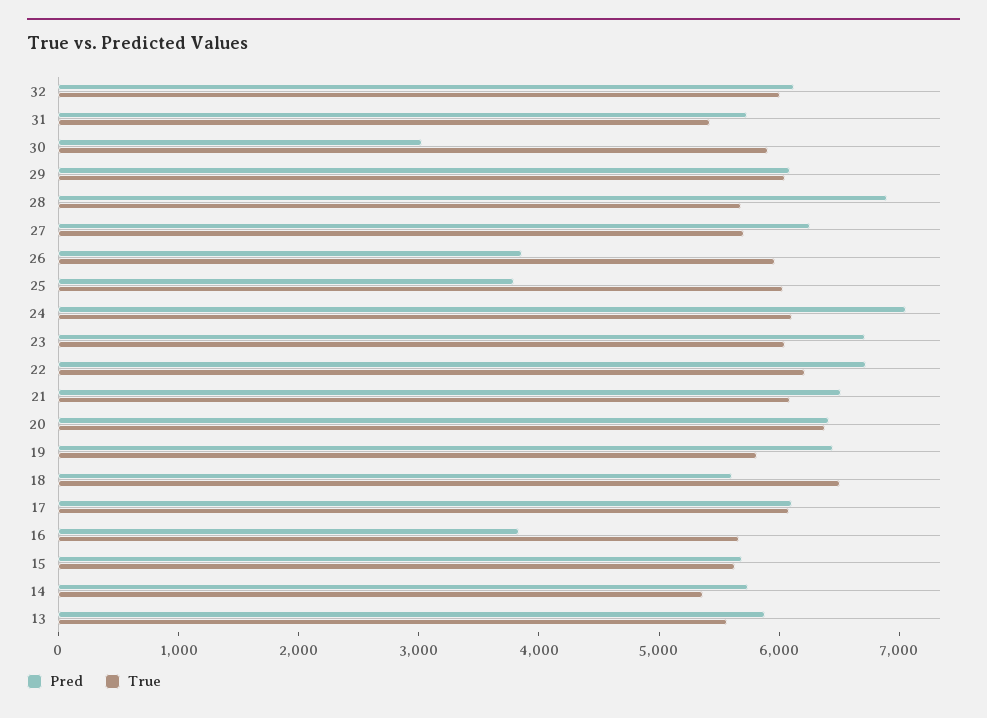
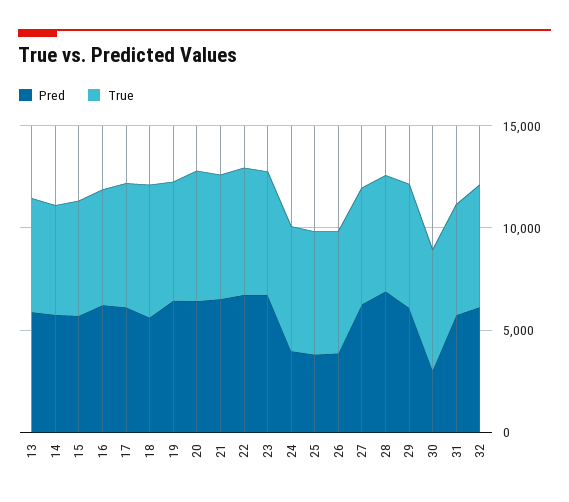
  {
    "Pred": {
      "32": 6200,
      "31": 5800,
      "30": 3000,
      "29": 6000,
      "28": 6800,
      "27": 6200,
      "26": 3800,
      "25": 3800,
-     "24": 7000,
+     "24": 4000,
      "23": 6800,
      "22": 6800,
      "21": 6600,
      "20": 6400,
      "19": 6400,
      "18": 5600,
      "17": 6200,
-     "16": 3800,
+     "16": 6000,
      "15": 5600,
      "14": 5800,
      "13": 5800
    },
    "True": {
      "32": 6000,
      "31": 5400,
      "30": 6000,
      "29": 6000,
      "28": 5600,
      "27": 5800,
      "26": 6000,
      "25": 6000,
      "24": 6200,
      "23": 6000,
      "22": 6200,
      "21": 6000,
      "20": 6400,
      "19": 5800,
      "18": 6600,
      "17": 6000,
      "16": 5600,
      "15": 5600,
      "14": 5400,
      "13": 5600
    }
  }

